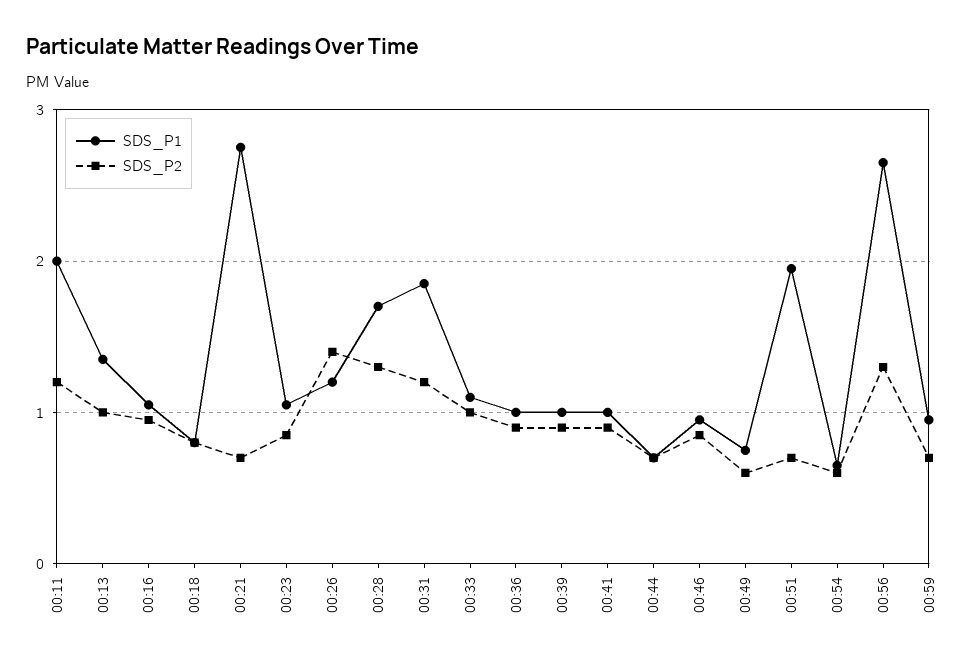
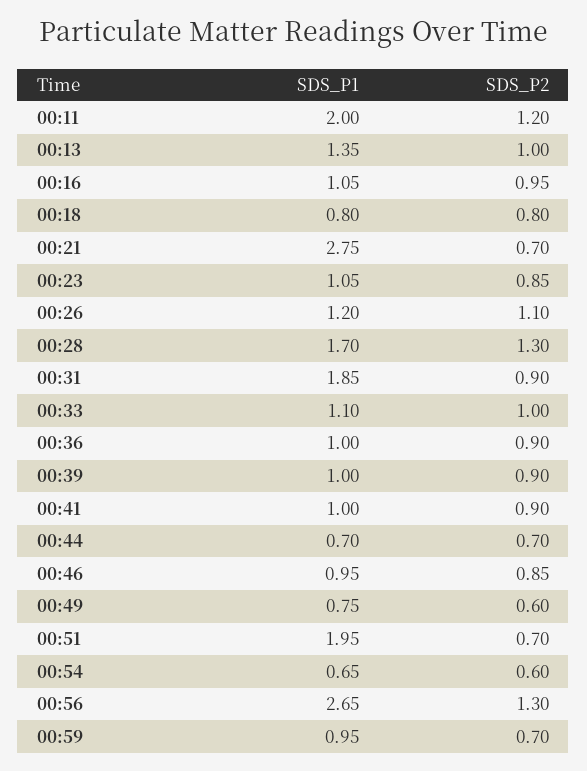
  {
    "SDS_P1": {
      "00:11": 2,
      "00:13": 1.35,
      "00:16": 1.05,
      "00:18": 0.8,
      "00:21": 2.75,
      "00:23": 1.05,
      "00:26": 1.2,
      "00:28": 1.7,
      "00:31": 1.85,
      "00:33": 1.1,
      "00:36": 1,
      "00:39": 1,
      "00:41": 1,
      "00:44": 0.7,
      "00:46": 0.95,
      "00:49": 0.75,
      "00:51": 1.95,
      "00:54": 0.65,
      "00:56": 2.65,
      "00:59": 0.95
    },
    "SDS_P2": {
      "00:11": 1.2,
      "00:13": 1,
      "00:16": 0.95,
      "00:18": 0.8,
      "00:21": 0.7,
      "00:23": 0.85,
-     "00:26": 1.4,
+     "00:26": 1.1,
      "00:28": 1.3,
-     "00:31": 1.2,
+     "00:31": 0.9,
      "00:33": 1,
      "00:36": 0.9,
      "00:39": 0.9,
      "00:41": 0.9,
      "00:44": 0.7,
      "00:46": 0.85,
      "00:49": 0.6,
      "00:51": 0.7,
      "00:54": 0.6,
      "00:56": 1.3,
      "00:59": 0.7
    }
  }

